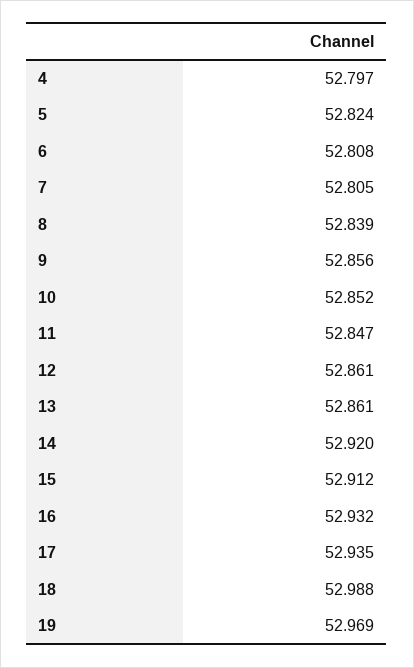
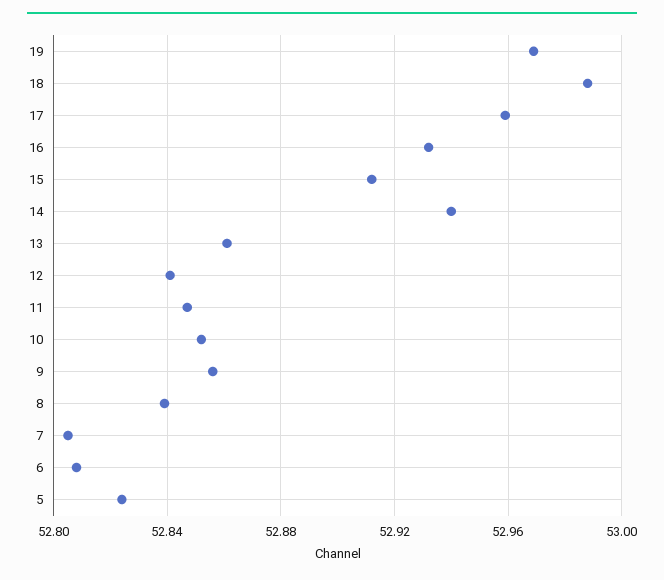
  {
-   "4": 52.797,
    "5": 52.824,
    "6": 52.808,
    "7": 52.805,
    "8": 52.839,
    "9": 52.856,
    "10": 52.852,
    "11": 52.847,
-   "12": 52.861,
+   "12": 52.84,
    "13": 52.861,
-   "14": 52.92,
+   "14": 52.94,
    "15": 52.912,
    "16": 52.932,
-   "17": 52.935,
+   "17": 52.96,
    "18": 52.988,
    "19": 52.969
  }

